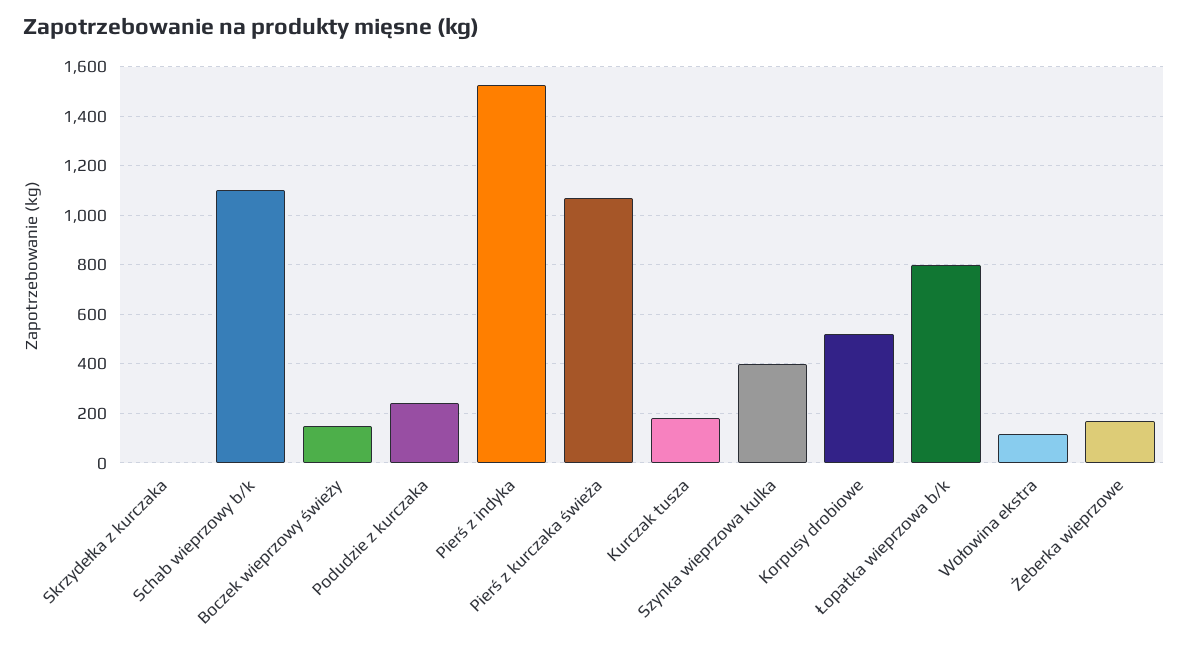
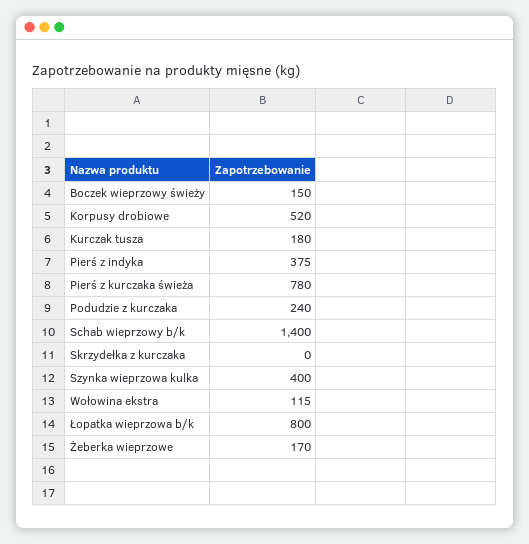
  {
    "Skrzydełka z kurczaka": 0,
-   "Schab wieprzowy b/k": 1100,
+   "Schab wieprzowy b/k": 1400,
    "Boczek wieprzowy świeży": 150,
    "Podudzie z kurczaka": 240,
-   "Pierś z indyka": 1525,
+   "Pierś z indyka": 375,
-   "Pierś z kurczaka świeża": 1075,
+   "Pierś z kurczaka świeża": 780,
    "Kurczak tusza": 180,
    "Szynka wieprzowa kulka": 400,
    "Korpusy drobiowe": 520,
    "Łopatka wieprzowa b/k": 800,
    "Wołowina ekstra": 115,
    "Żeberka wieprzowe": 170
  }

